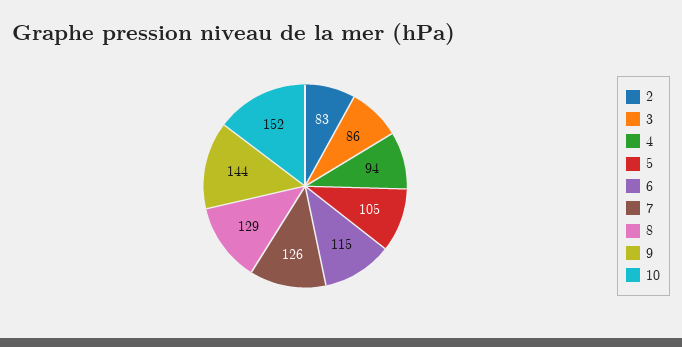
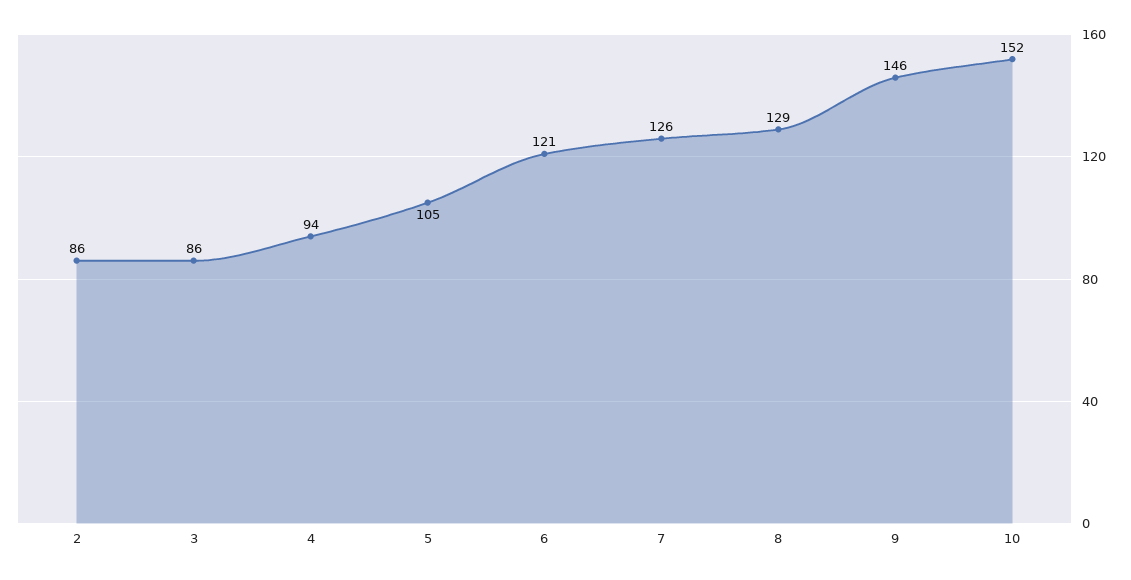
  {
-   "2": 83,
+   "2": 86,
    "3": 86,
    "4": 94,
    "5": 105,
-   "6": 115,
+   "6": 121,
    "7": 126,
    "8": 129,
-   "9": 144,
+   "9": 146,
    "10": 152
  }

